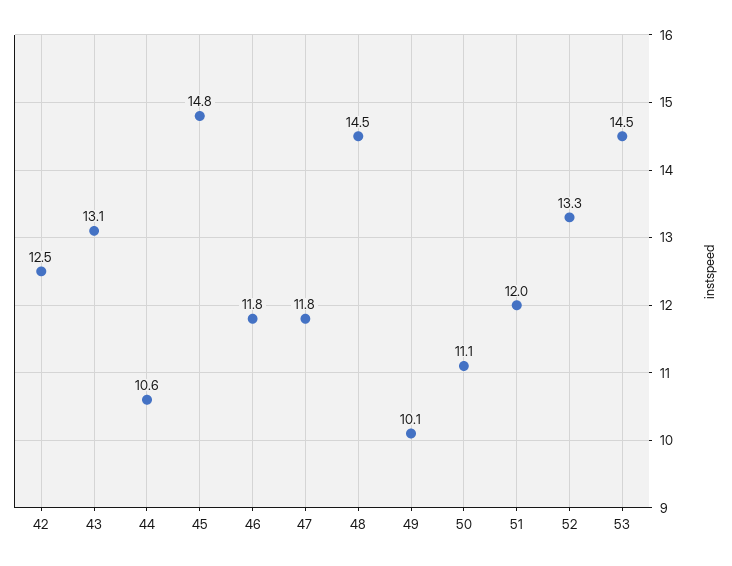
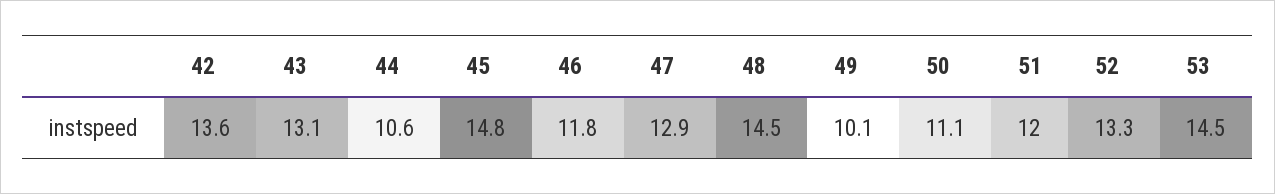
  {
-   "42": 12.5,
+   "42": 13.6,
    "43": 13.1,
    "44": 10.6,
    "45": 14.8,
    "46": 11.8,
-   "47": 11.8,
+   "47": 12.9,
    "48": 14.5,
    "49": 10.1,
    "50": 11.1,
    "51": 12,
    "52": 13.3,
    "53": 14.5
  }

